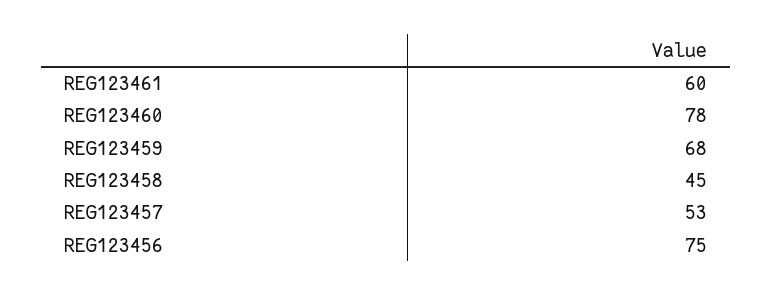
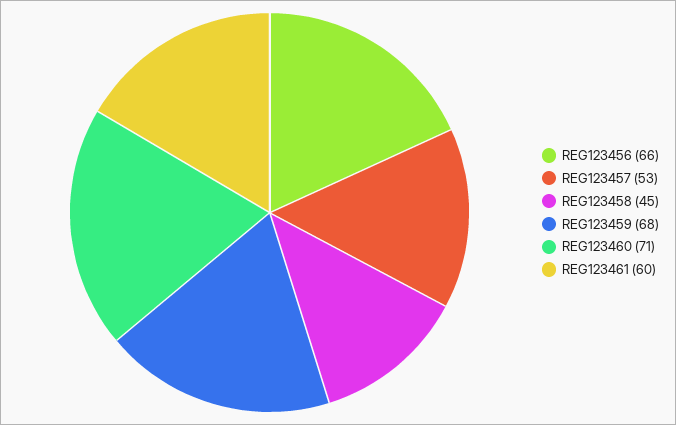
  {
    "REG123461": 60,
-   "REG123460": 78,
+   "REG123460": 71,
    "REG123459": 68,
    "REG123458": 45,
    "REG123457": 53,
-   "REG123456": 75
+   "REG123456": 66
  }

